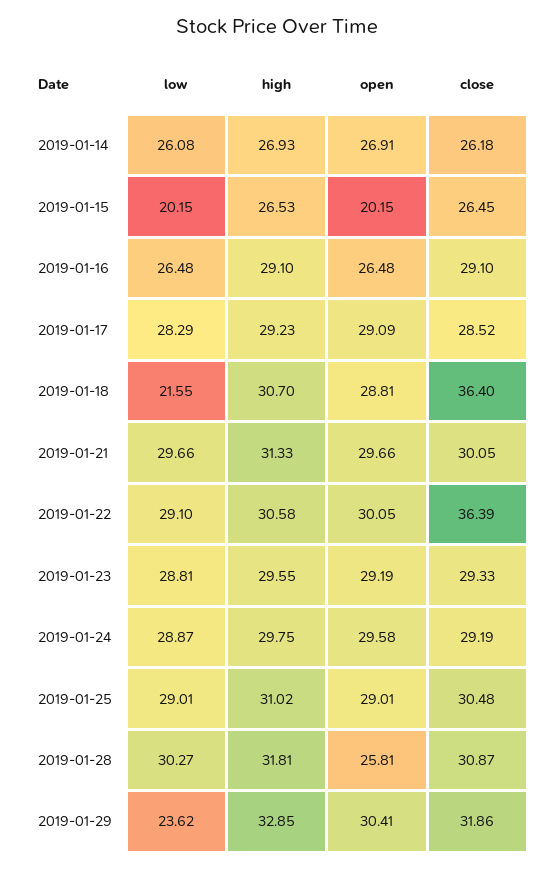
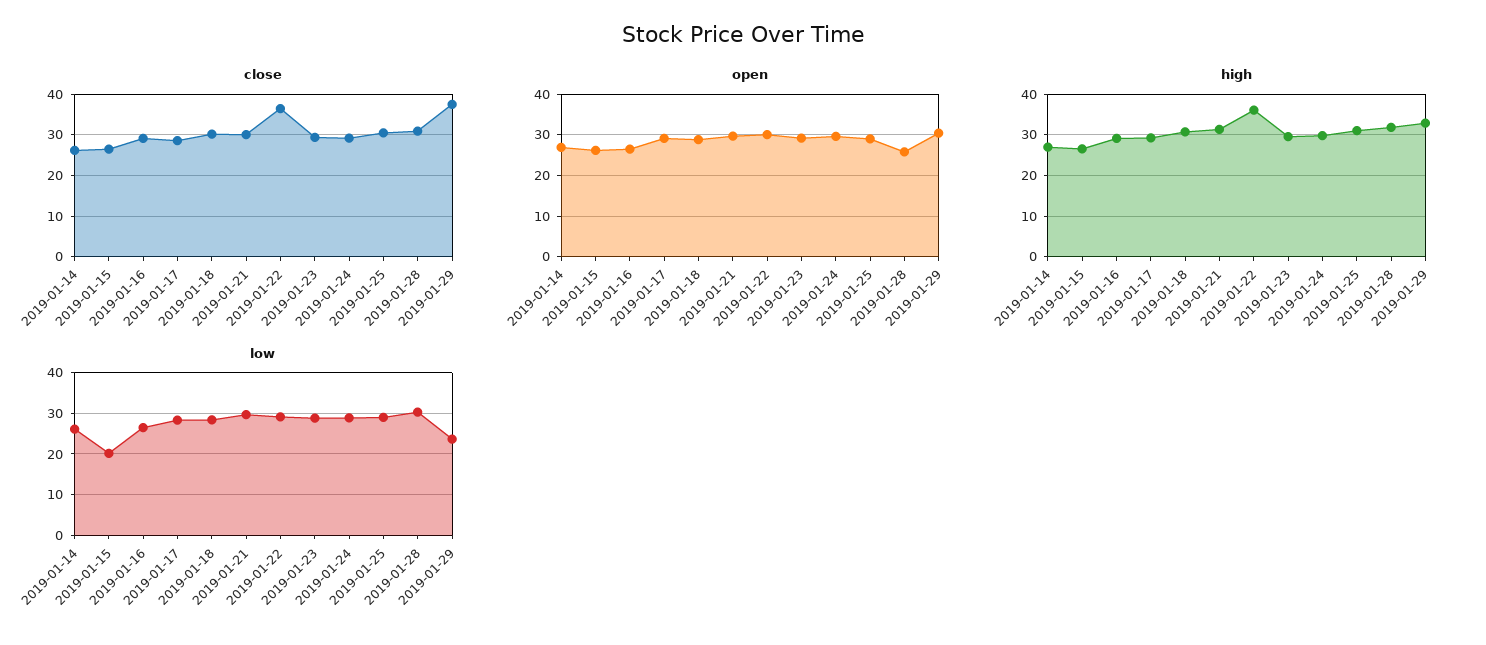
  {
    "low": {
      "2019-01-14": 26.08,
      "2019-01-15": 20.15,
      "2019-01-16": 26.48,
      "2019-01-17": 28.29,
-     "2019-01-18": 21.55,
+     "2019-01-18": 28,
      "2019-01-21": 29.66,
      "2019-01-22": 29.1,
      "2019-01-23": 28.81,
      "2019-01-24": 28.87,
      "2019-01-25": 29.01,
      "2019-01-28": 30.27,
      "2019-01-29": 23.62
    },
    "high": {
      "2019-01-14": 26.93,
      "2019-01-15": 26.53,
      "2019-01-16": 29.1,
      "2019-01-17": 29.23,
      "2019-01-18": 30.7,
      "2019-01-21": 31.33,
-     "2019-01-22": 30.58,
+     "2019-01-22": 36,
      "2019-01-23": 29.55,
      "2019-01-24": 29.75,
      "2019-01-25": 31.02,
      "2019-01-28": 31.81,
      "2019-01-29": 32.85
    },
    "open": {
      "2019-01-14": 26.91,
-     "2019-01-15": 20.15,
+     "2019-01-15": 26,
      "2019-01-16": 26.48,
      "2019-01-17": 29.09,
      "2019-01-18": 28.81,
      "2019-01-21": 29.66,
      "2019-01-22": 30.05,
      "2019-01-23": 29.19,
      "2019-01-24": 29.58,
      "2019-01-25": 29.01,
      "2019-01-28": 25.81,
      "2019-01-29": 30.41
    },
    "close": {
      "2019-01-14": 26.18,
      "2019-01-15": 26.45,
      "2019-01-16": 29.1,
      "2019-01-17": 28.52,
-     "2019-01-18": 36.4,
+     "2019-01-18": 30,
      "2019-01-21": 30.05,
      "2019-01-22": 36.39,
      "2019-01-23": 29.33,
      "2019-01-24": 29.19,
      "2019-01-25": 30.48,
      "2019-01-28": 30.87,
-     "2019-01-29": 31.86
+     "2019-01-29": 38
    }
  }

